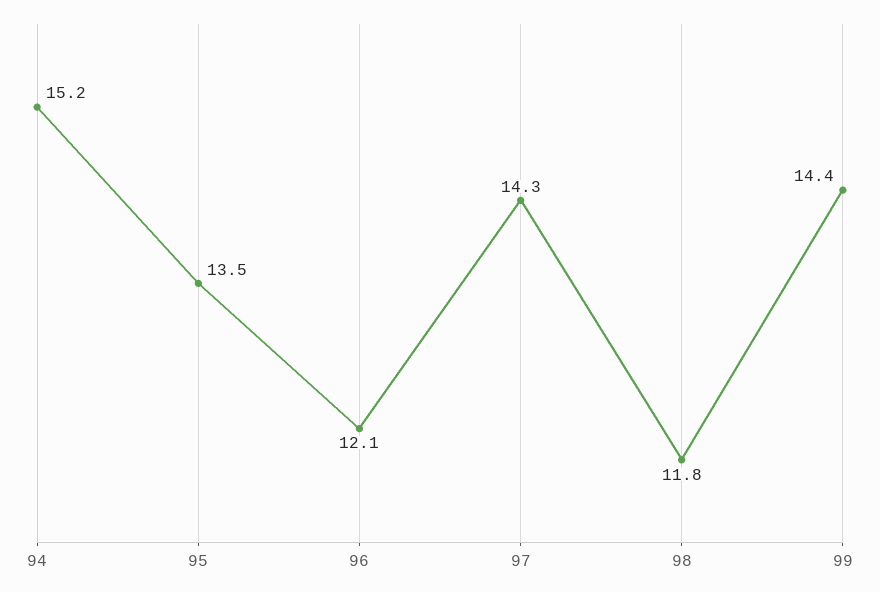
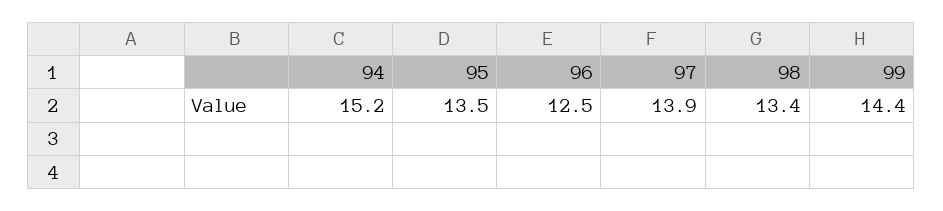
  {
    "94": 15.2,
    "95": 13.5,
-   "96": 12.1,
+   "96": 12.5,
-   "97": 14.3,
+   "97": 13.9,
-   "98": 11.8,
+   "98": 13.4,
    "99": 14.4
  }

